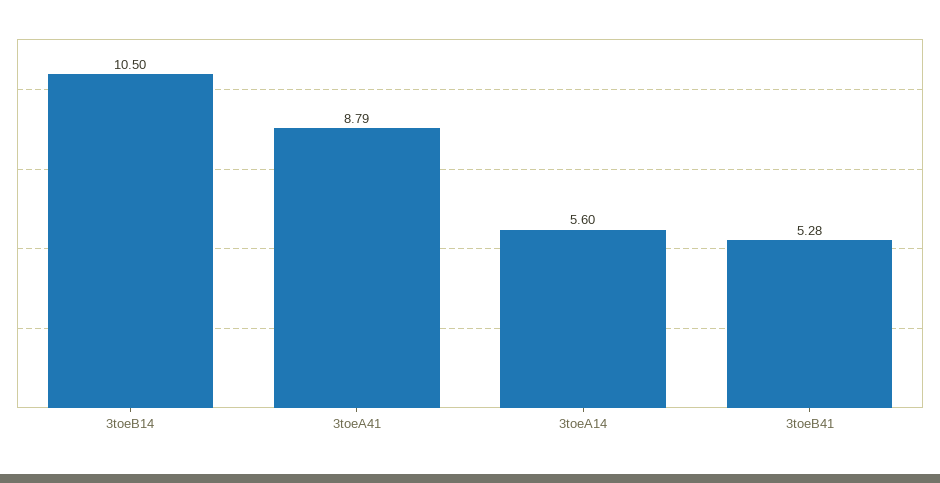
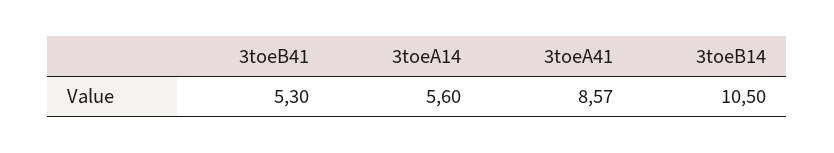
  {
    "3toeB14": 10.5,
-   "3toeA41": 8.79,
+   "3toeA41": 8.57,
    "3toeA14": 5.6,
-   "3toeB41": 5.28
+   "3toeB41": 5.3
  }

